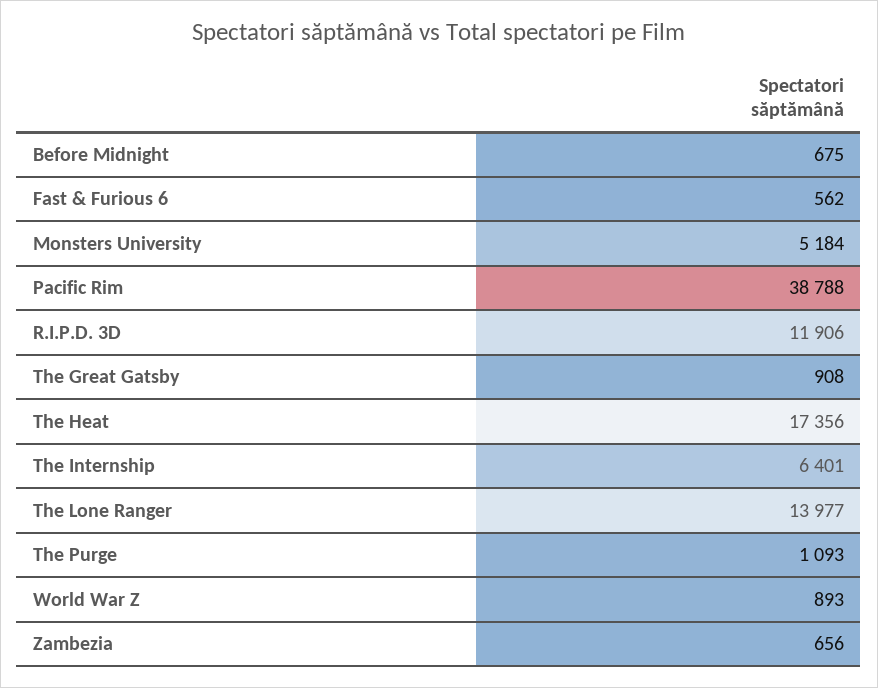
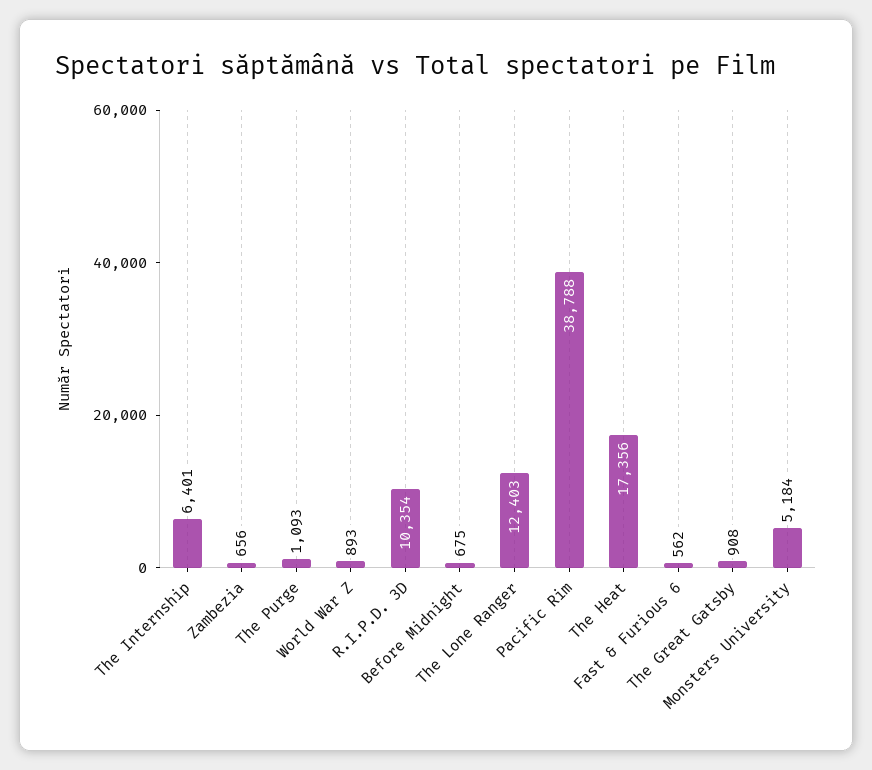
  {
    "Before Midnight": 675,
    "Fast & Furious 6": 562,
    "Monsters University": 5184,
    "Pacific Rim": 38788,
-   "R.I.P.D. 3D": 11906,
+   "R.I.P.D. 3D": 10354,
    "The Great Gatsby": 908,
    "The Heat": 17356,
    "The Internship": 6401,
-   "The Lone Ranger": 13977,
+   "The Lone Ranger": 12403,
    "The Purge": 1093,
    "World War Z": 893,
    "Zambezia": 656
  }

